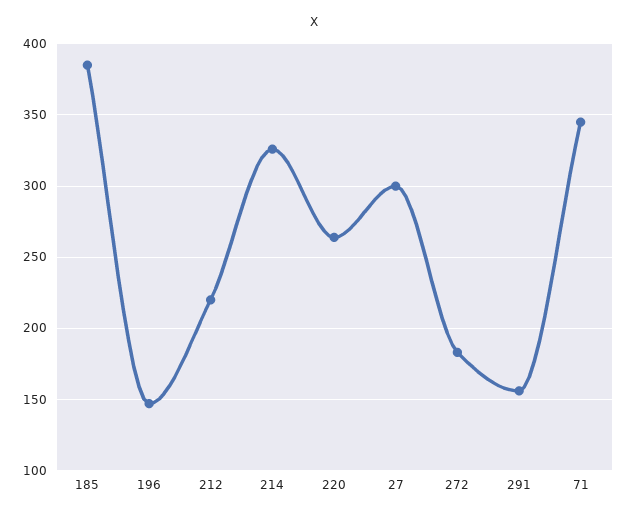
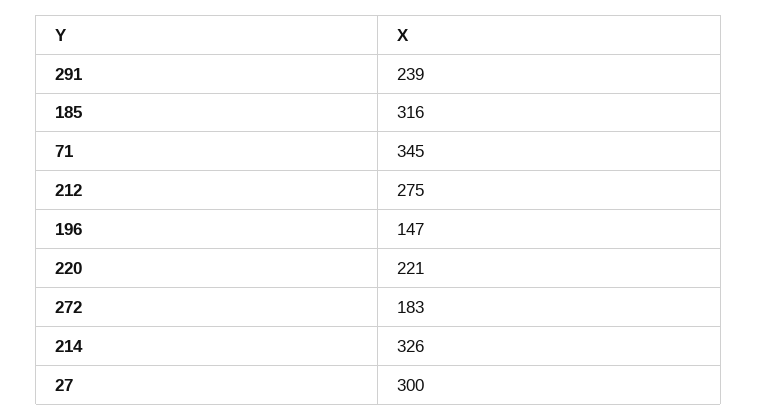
  {
-   "185": 385,
+   "185": 316,
    "196": 147,
-   "212": 220,
+   "212": 275,
    "214": 326,
-   "220": 265,
+   "220": 221,
    "27": 300,
    "272": 183,
-   "291": 155,
+   "291": 239,
    "71": 345
  }

